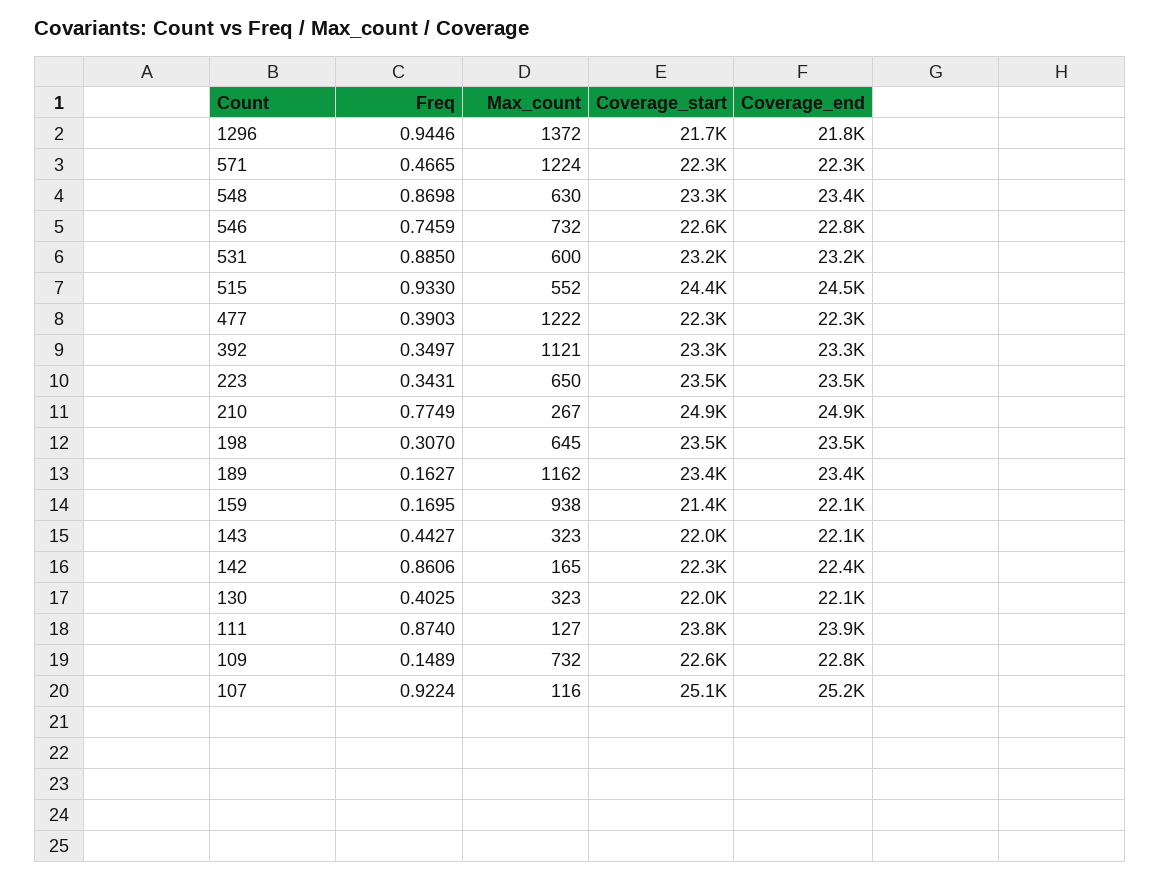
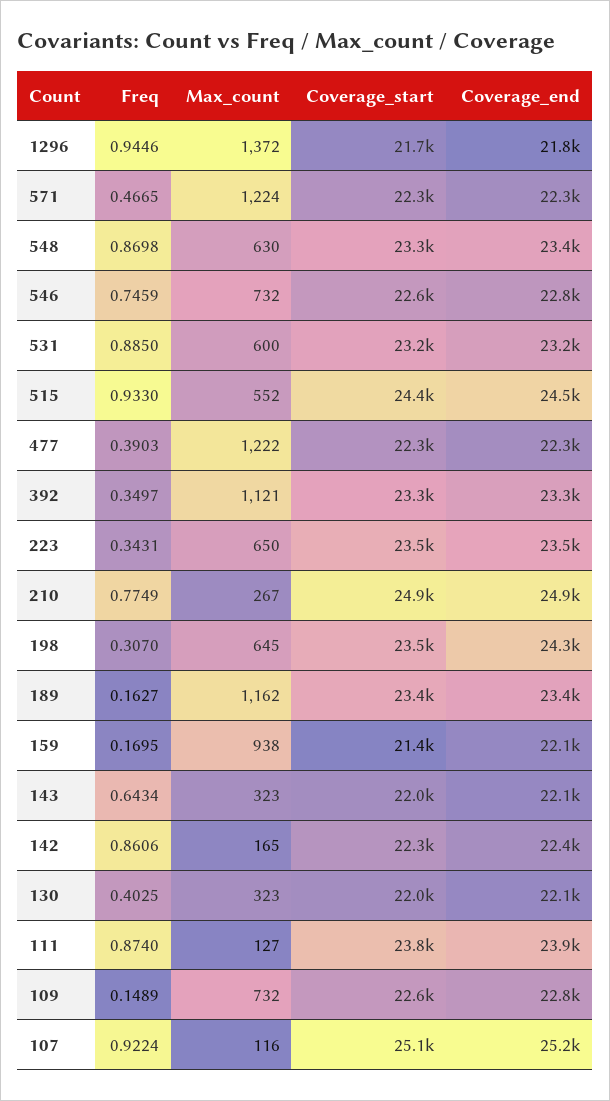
  {
    "Freq": {
      "1296": 0.9446,
      "571": 0.4665,
      "548": 0.8698,
      "546": 0.7459,
      "531": 0.885,
      "515": 0.933,
      "477": 0.3903,
      "392": 0.3497,
      "223": 0.3431,
      "210": 0.7749,
      "198": 0.307,
      "189": 0.1627,
      "159": 0.1695,
-     "143": 0.4427,
+     "143": 0.6434,
      "142": 0.8606,
      "130": 0.4025,
      "111": 0.874,
      "109": 0.1489,
      "107": 0.9224
    },
    "Max_count": {
      "1296": 1372,
      "571": 1224,
      "548": 630,
      "546": 732,
      "531": 600,
      "515": 552,
      "477": 1222,
      "392": 1121,
      "223": 650,
      "210": 267,
      "198": 645,
      "189": 1162,
      "159": 938,
      "143": 323,
      "142": 165,
      "130": 323,
      "111": 127,
      "109": 732,
      "107": 116
    },
    "Coverage_start": {
      "1296": 21700,
      "571": 22300,
      "548": 23300,
      "546": 22600,
      "531": 23200,
      "515": 24400,
      "477": 22300,
      "392": 23300,
      "223": 23500,
      "210": 24900,
      "198": 23500,
      "189": 23400,
      "159": 21400,
      "143": 22000,
      "142": 22300,
      "130": 22000,
      "111": 23800,
      "109": 22600,
      "107": 25100
    },
    "Coverage_end": {
      "1296": 21800,
      "571": 22300,
      "548": 23400,
      "546": 22800,
      "531": 23200,
      "515": 24500,
      "477": 22300,
      "392": 23300,
      "223": 23500,
      "210": 24900,
-     "198": 23500,
+     "198": 24300,
      "189": 23400,
      "159": 22100,
      "143": 22100,
      "142": 22400,
      "130": 22100,
      "111": 23900,
      "109": 22800,
      "107": 25200
    }
  }

